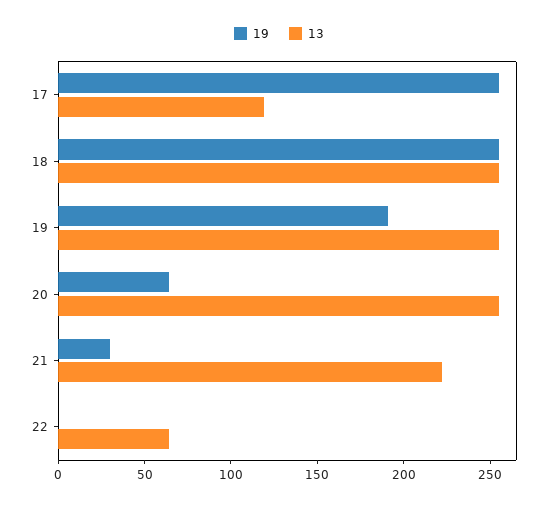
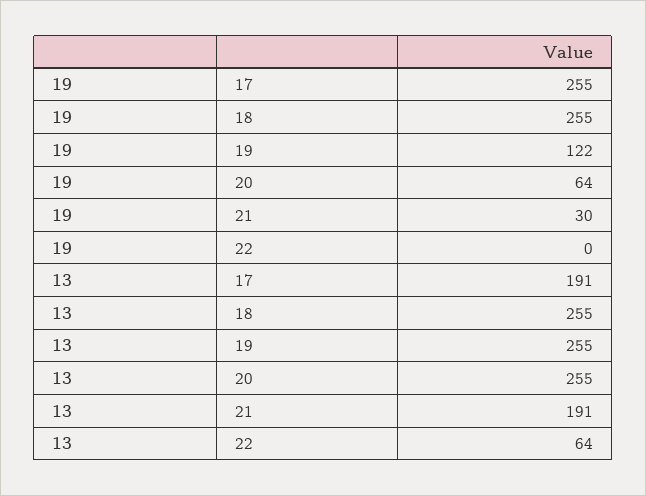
  {
    "19": {
      "17": 255,
      "18": 255,
-     "19": 190,
+     "19": 122,
      "20": 64,
      "21": 30,
      "22": 0
    },
    "13": {
-     "17": 120,
+     "17": 191,
      "18": 255,
      "19": 255,
      "20": 255,
-     "21": 220,
+     "21": 191,
      "22": 64
    }
  }

